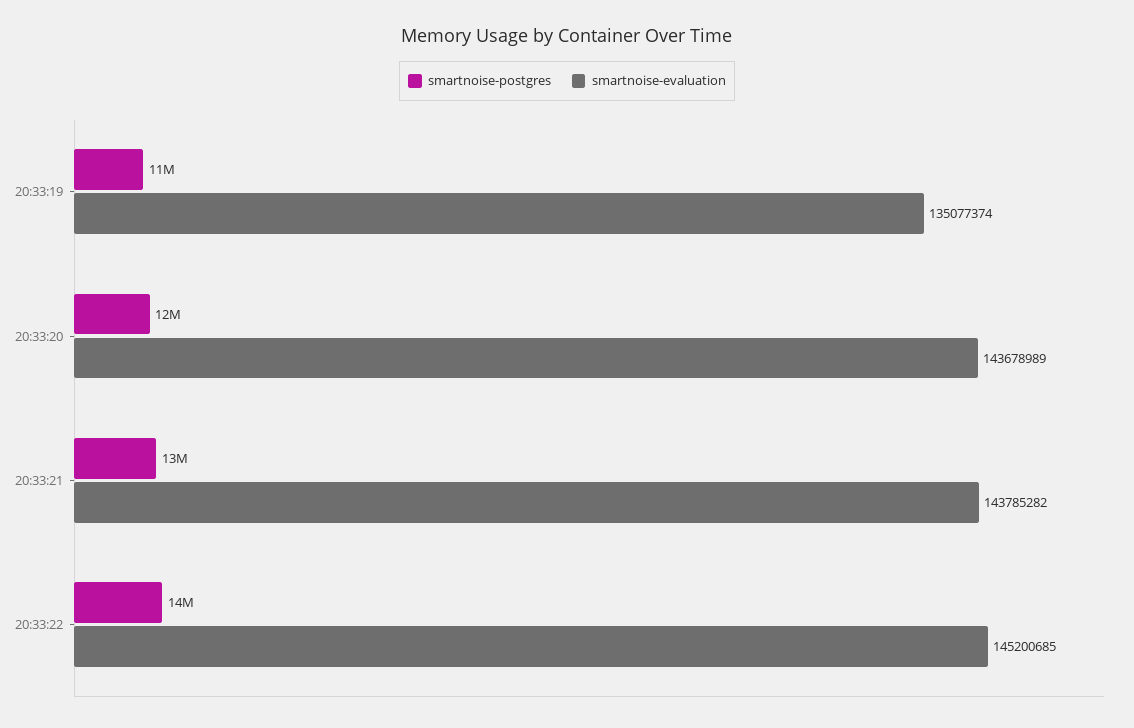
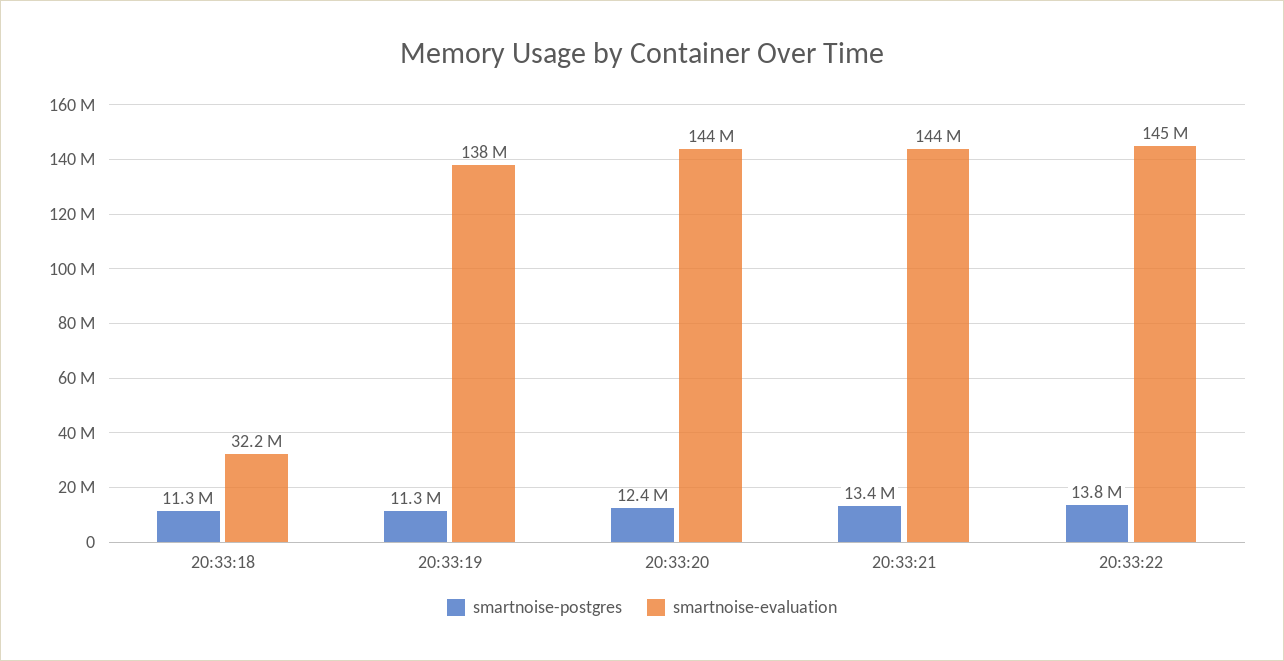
  {
    "smartnoise-postgres": {
      "20:33:19": 11300000,
      "20:33:20": 12400000,
      "20:33:21": 13400000,
-     "20:33:22": 13800000
+     "20:33:22": 13800000,
+     "20:33:18": 11300000
    },
    "smartnoise-evaluation": {
-     "20:33:19": 135077374,
+     "20:33:19": 138000000,
      "20:33:20": 143678989,
      "20:33:21": 143785282,
-     "20:33:22": 145200685
+     "20:33:22": 145200685,
+     "20:33:18": 32200000
    }
  }

